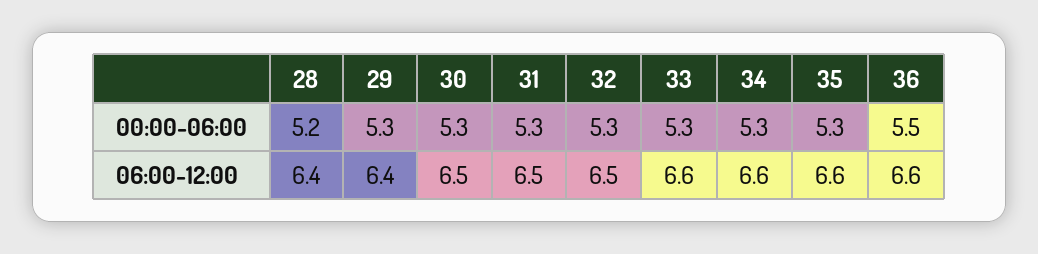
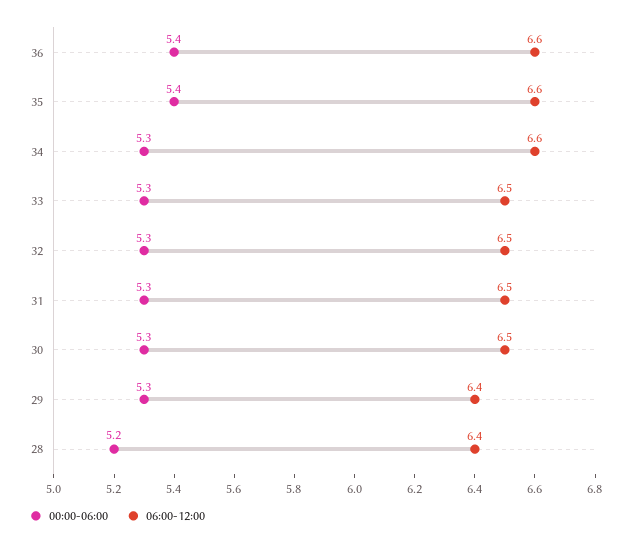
  {
    "00:00-06:00": {
      "28": 5.2,
      "29": 5.3,
      "30": 5.3,
      "31": 5.3,
      "32": 5.3,
      "33": 5.3,
      "34": 5.3,
-     "35": 5.3,
+     "35": 5.4,
-     "36": 5.5
+     "36": 5.4
    },
    "06:00-12:00": {
      "28": 6.4,
      "29": 6.4,
      "30": 6.5,
      "31": 6.5,
      "32": 6.5,
-     "33": 6.6,
+     "33": 6.5,
      "34": 6.6,
      "35": 6.6,
      "36": 6.6
    }
  }

